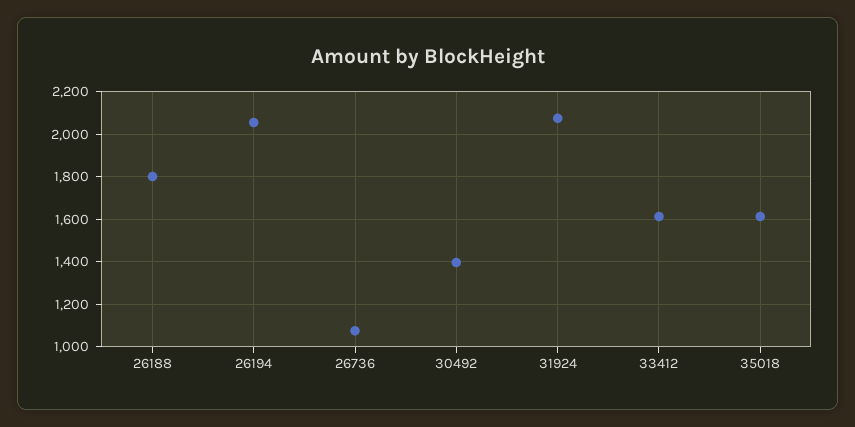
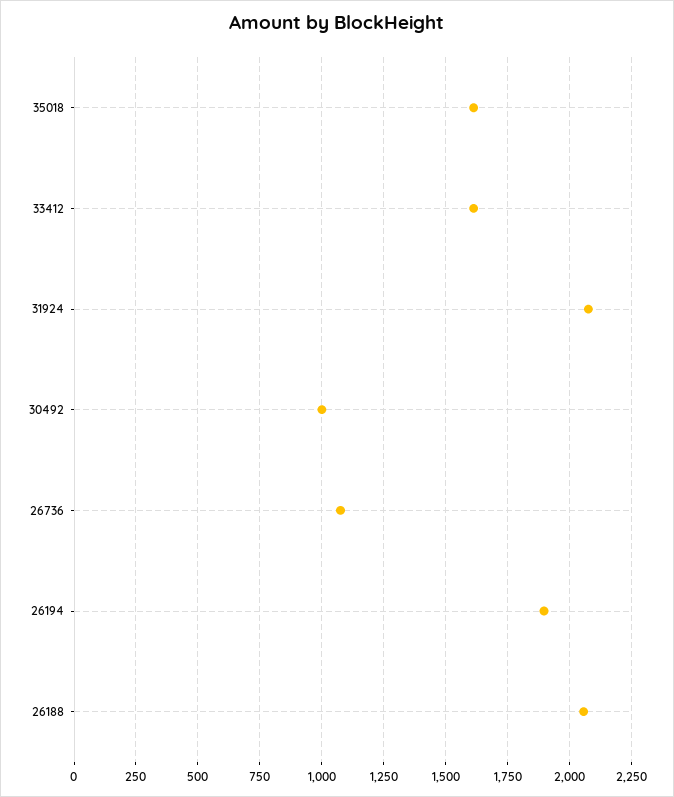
  {
-   "26188": 1800,
+   "26188": 2050,
-   "26194": 2050,
+   "26194": 1900,
    "26736": 1075,
-   "30492": 1400,
+   "30492": 1000,
    "31924": 2075,
    "33412": 1600,
    "35018": 1600
  }

